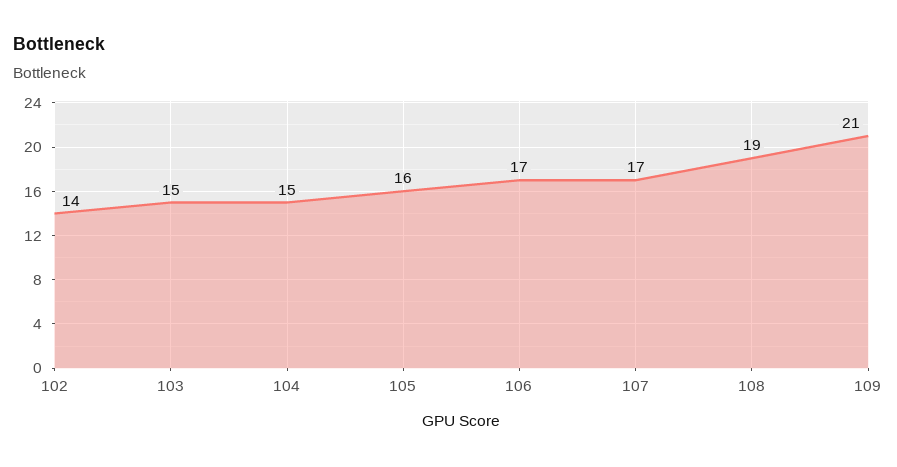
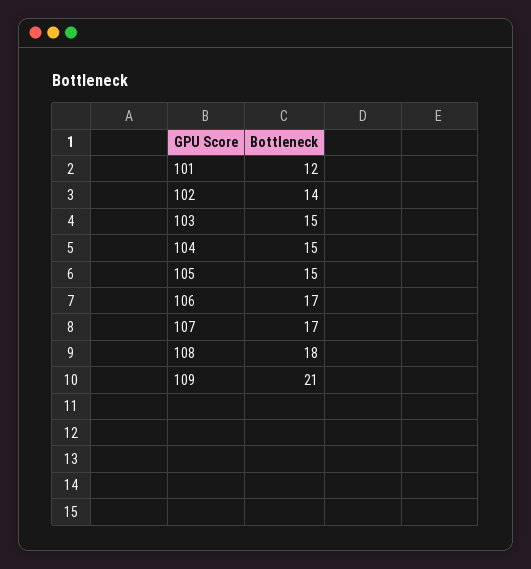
  {
    "102": 14,
    "103": 15,
    "104": 15,
-   "105": 16,
+   "105": 15,
    "106": 17,
    "107": 17,
-   "108": 19,
+   "108": 18,
-   "109": 21
+   "109": 21,
+   "101": 12
  }

